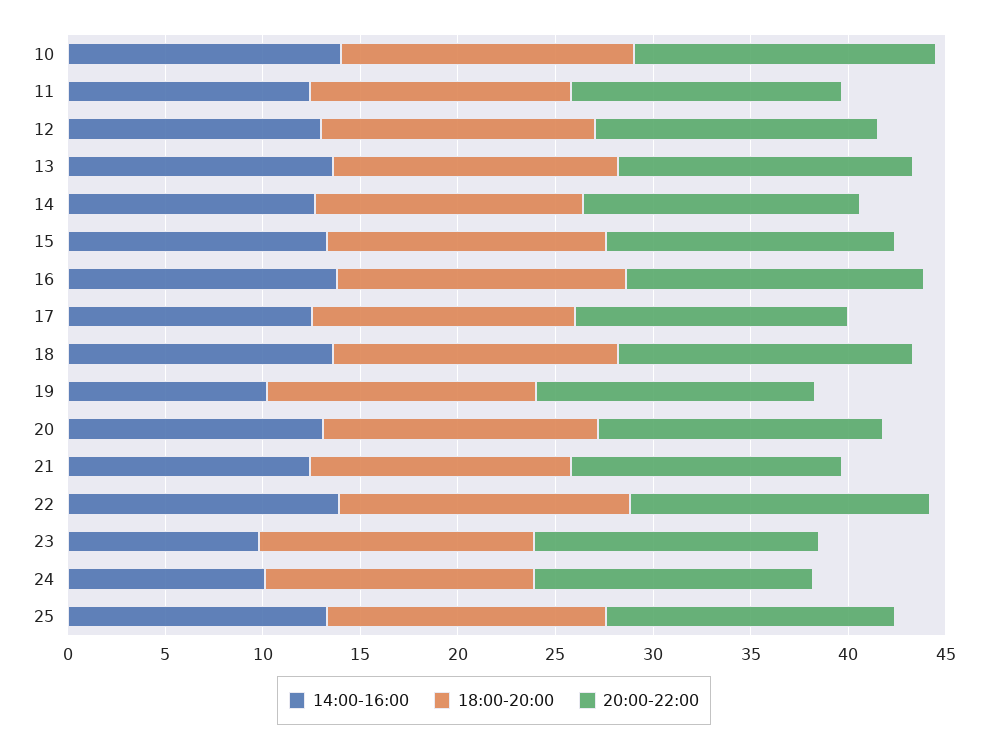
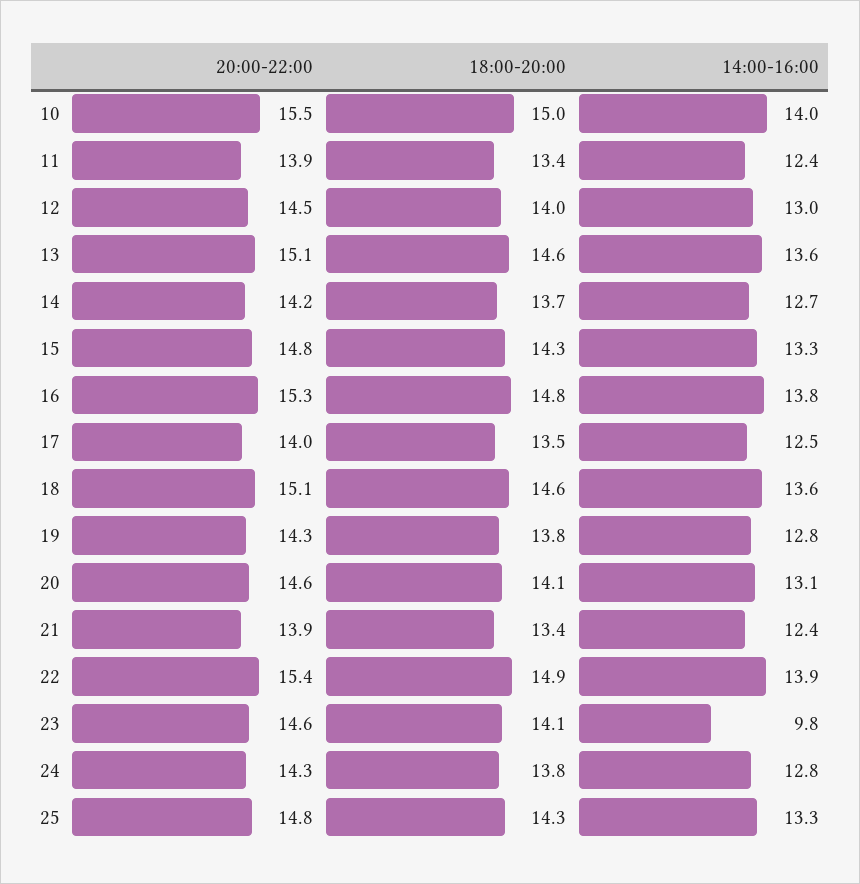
  {
    "14:00-16:00": {
      "10": 14,
      "11": 12.4,
      "12": 13,
      "13": 13.6,
      "14": 12.7,
      "15": 13.3,
      "16": 13.8,
      "17": 12.5,
      "18": 13.6,
-     "19": 10,
+     "19": 12.8,
      "20": 13.1,
      "21": 12.4,
      "22": 13.9,
      "23": 9.8,
-     "24": 10,
+     "24": 12.8,
      "25": 13.3
    },
    "18:00-20:00": {
      "10": 15,
      "11": 13.4,
      "12": 14,
      "13": 14.6,
      "14": 13.7,
      "15": 14.3,
      "16": 14.8,
      "17": 13.5,
      "18": 14.6,
      "19": 13.8,
      "20": 14.1,
      "21": 13.4,
      "22": 14.9,
      "23": 14.1,
      "24": 13.8,
      "25": 14.3
    },
    "20:00-22:00": {
      "10": 15.5,
      "11": 13.9,
      "12": 14.5,
      "13": 15.1,
      "14": 14.2,
      "15": 14.8,
      "16": 15.3,
      "17": 14,
      "18": 15.1,
      "19": 14.3,
      "20": 14.6,
      "21": 13.9,
      "22": 15.4,
      "23": 14.6,
      "24": 14.3,
      "25": 14.8
    }
  }

